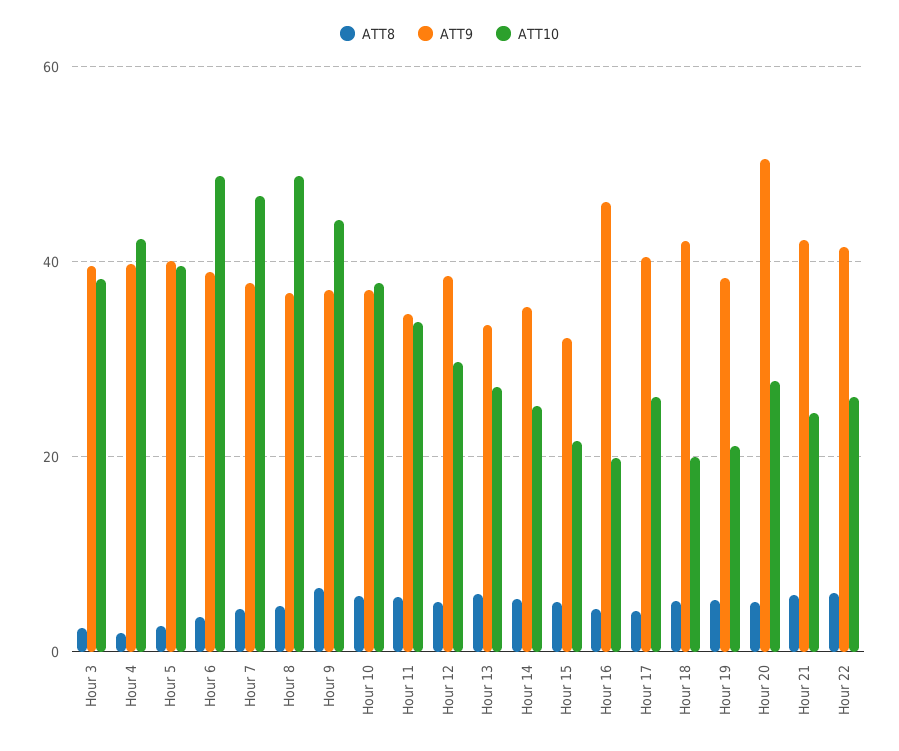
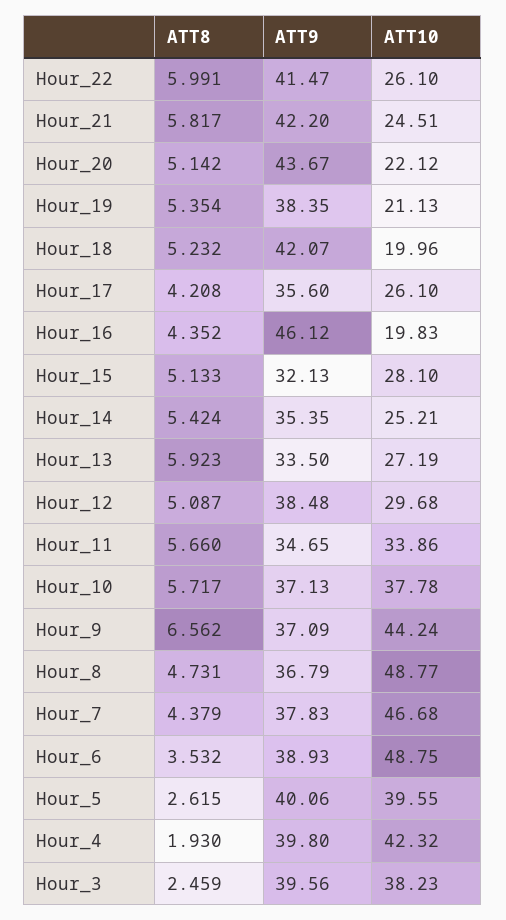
  {
    "ATT8": {
      "Hour 3": 2.459,
      "Hour 4": 1.93,
      "Hour 5": 2.615,
      "Hour 6": 3.532,
      "Hour 7": 4.379,
      "Hour 8": 4.731,
      "Hour 9": 6.562,
      "Hour 10": 5.717,
      "Hour 11": 5.66,
      "Hour 12": 5.087,
      "Hour 13": 5.923,
      "Hour 14": 5.424,
      "Hour 15": 5.133,
      "Hour 16": 4.352,
      "Hour 17": 4.208,
      "Hour 18": 5.232,
      "Hour 19": 5.354,
      "Hour 20": 5.142,
      "Hour 21": 5.817,
      "Hour 22": 5.991
    },
    "ATT9": {
      "Hour 3": 39.56,
      "Hour 4": 39.8,
      "Hour 5": 40.06,
      "Hour 6": 38.93,
      "Hour 7": 37.83,
      "Hour 8": 36.79,
      "Hour 9": 37.09,
      "Hour 10": 37.13,
      "Hour 11": 34.65,
      "Hour 12": 38.48,
      "Hour 13": 33.5,
      "Hour 14": 35.35,
      "Hour 15": 32.13,
      "Hour 16": 46.12,
-     "Hour 17": 40,
+     "Hour 17": 35.6,
      "Hour 18": 42.07,
      "Hour 19": 38.35,
-     "Hour 20": 50,
+     "Hour 20": 43.67,
      "Hour 21": 42.2,
      "Hour 22": 41.47
    },
    "ATT10": {
      "Hour 3": 38.23,
      "Hour 4": 42.32,
      "Hour 5": 39.55,
      "Hour 6": 48.75,
      "Hour 7": 46.68,
      "Hour 8": 48.77,
      "Hour 9": 44.24,
      "Hour 10": 37.78,
      "Hour 11": 33.86,
      "Hour 12": 29.68,
      "Hour 13": 27.19,
      "Hour 14": 25.21,
-     "Hour 15": 22,
+     "Hour 15": 28.1,
      "Hour 16": 19.83,
      "Hour 17": 26.1,
      "Hour 18": 19.96,
      "Hour 19": 21.13,
-     "Hour 20": 28,
+     "Hour 20": 22.12,
      "Hour 21": 24.51,
      "Hour 22": 26.1
    }
  }

